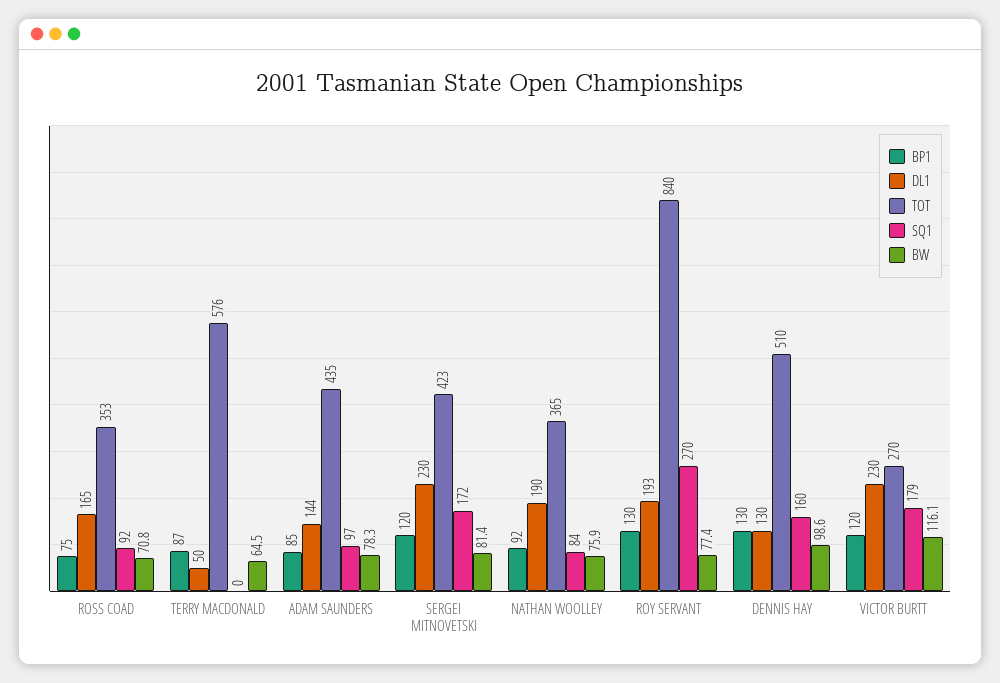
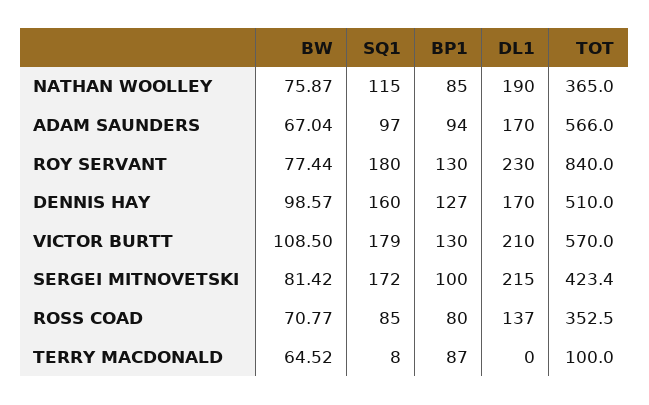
  {
    "BP1": {
-     "ROSS COAD": 75,
+     "ROSS COAD": 80,
      "TERRY MACDONALD": 87,
-     "ADAM SAUNDERS": 85,
+     "ADAM SAUNDERS": 94,
-     "SERGEI MITNOVETSKI": 120,
+     "SERGEI MITNOVETSKI": 100,
-     "NATHAN WOOLLEY": 92,
+     "NATHAN WOOLLEY": 85,
      "ROY SERVANT": 130,
-     "DENNIS HAY": 130,
+     "DENNIS HAY": 127,
-     "VICTOR BURTT": 120
+     "VICTOR BURTT": 130
    },
    "DL1": {
-     "ROSS COAD": 165,
+     "ROSS COAD": 137,
-     "TERRY MACDONALD": 50,
+     "TERRY MACDONALD": 0,
-     "ADAM SAUNDERS": 144,
+     "ADAM SAUNDERS": 170,
-     "SERGEI MITNOVETSKI": 230,
+     "SERGEI MITNOVETSKI": 215,
      "NATHAN WOOLLEY": 190,
-     "ROY SERVANT": 193,
+     "ROY SERVANT": 230,
-     "DENNIS HAY": 130,
+     "DENNIS HAY": 170,
-     "VICTOR BURTT": 230
+     "VICTOR BURTT": 210
    },
    "TOT": {
      "ROSS COAD": 352.5,
-     "TERRY MACDONALD": 576,
+     "TERRY MACDONALD": 100,
-     "ADAM SAUNDERS": 435,
+     "ADAM SAUNDERS": 566,
      "SERGEI MITNOVETSKI": 423.4,
      "NATHAN WOOLLEY": 365,
      "ROY SERVANT": 840,
      "DENNIS HAY": 510,
-     "VICTOR BURTT": 270
+     "VICTOR BURTT": 570
    },
    "SQ1": {
-     "ROSS COAD": 92,
+     "ROSS COAD": 85,
-     "TERRY MACDONALD": 0,
+     "TERRY MACDONALD": 8,
      "ADAM SAUNDERS": 97,
      "SERGEI MITNOVETSKI": 172,
-     "NATHAN WOOLLEY": 84,
+     "NATHAN WOOLLEY": 115,
-     "ROY SERVANT": 270,
+     "ROY SERVANT": 180,
      "DENNIS HAY": 160,
      "VICTOR BURTT": 179
    },
    "BW": {
      "ROSS COAD": 70.77,
      "TERRY MACDONALD": 64.52,
-     "ADAM SAUNDERS": 78.3,
+     "ADAM SAUNDERS": 67.04,
      "SERGEI MITNOVETSKI": 81.42,
      "NATHAN WOOLLEY": 75.87,
      "ROY SERVANT": 77.44,
      "DENNIS HAY": 98.57,
-     "VICTOR BURTT": 116.1
+     "VICTOR BURTT": 108.5
    }
  }

